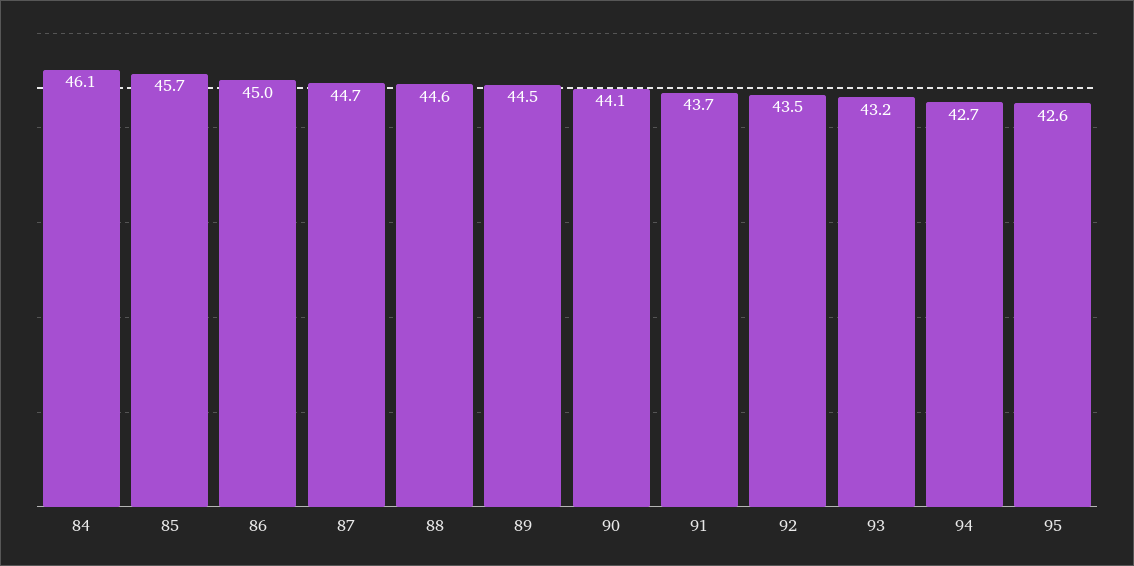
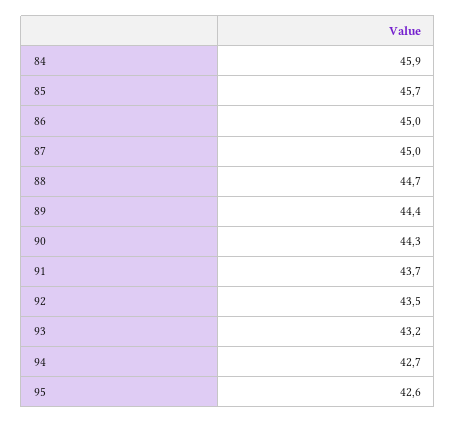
  {
-   "84": 46.1,
+   "84": 45.9,
    "85": 45.7,
    "86": 45,
-   "87": 44.7,
+   "87": 45,
-   "88": 44.6,
+   "88": 44.7,
-   "89": 44.5,
+   "89": 44.4,
-   "90": 44.1,
+   "90": 44.3,
    "91": 43.7,
    "92": 43.5,
    "93": 43.2,
    "94": 42.7,
    "95": 42.6
  }

